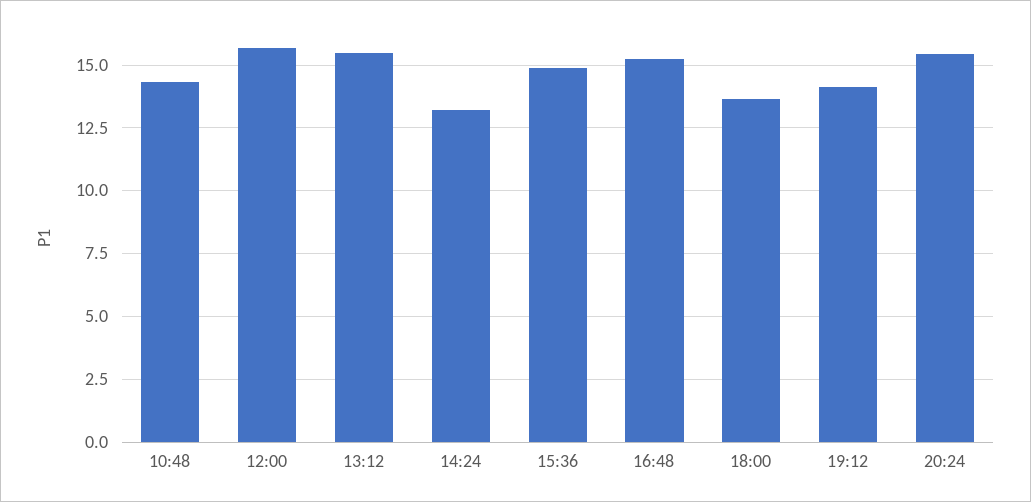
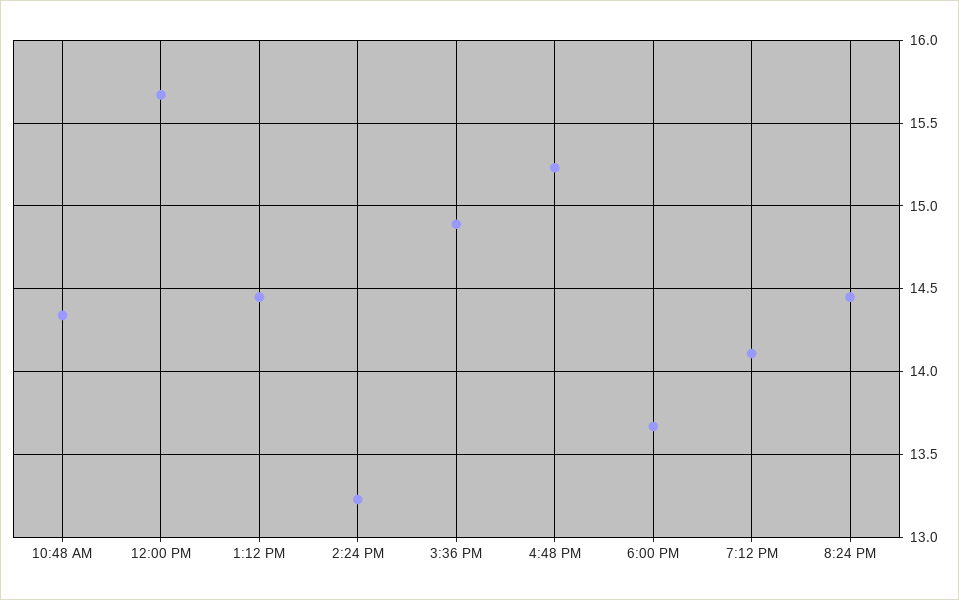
  {
    "10:48": 14.35,
    "12:00": 15.65,
-   "13:12": 15.5,
+   "13:12": 14.45,
    "14:24": 13.25,
    "15:36": 14.9,
    "16:48": 15.25,
    "18:00": 13.65,
    "19:12": 14.1,
-   "20:24": 15.5
+   "20:24": 14.45
  }

